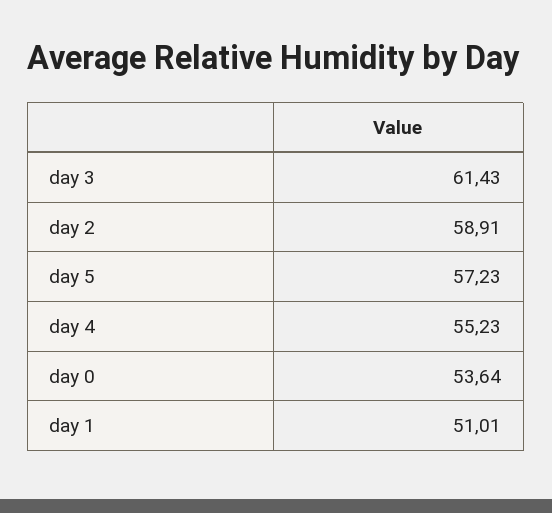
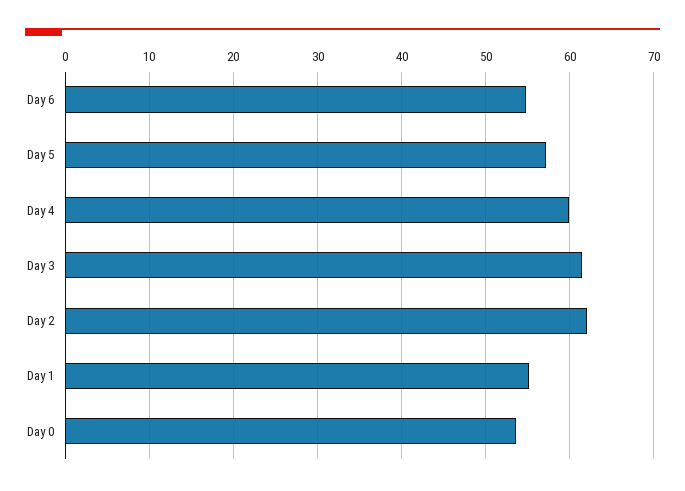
  {
    "day 3": 61.43,
-   "day 2": 58.91,
+   "day 2": 62,
    "day 5": 57.23,
-   "day 4": 55.23,
+   "day 4": 60,
    "day 0": 53.64,
-   "day 1": 51.01
+   "day 1": 55,
+   "Day 6": 55
  }

